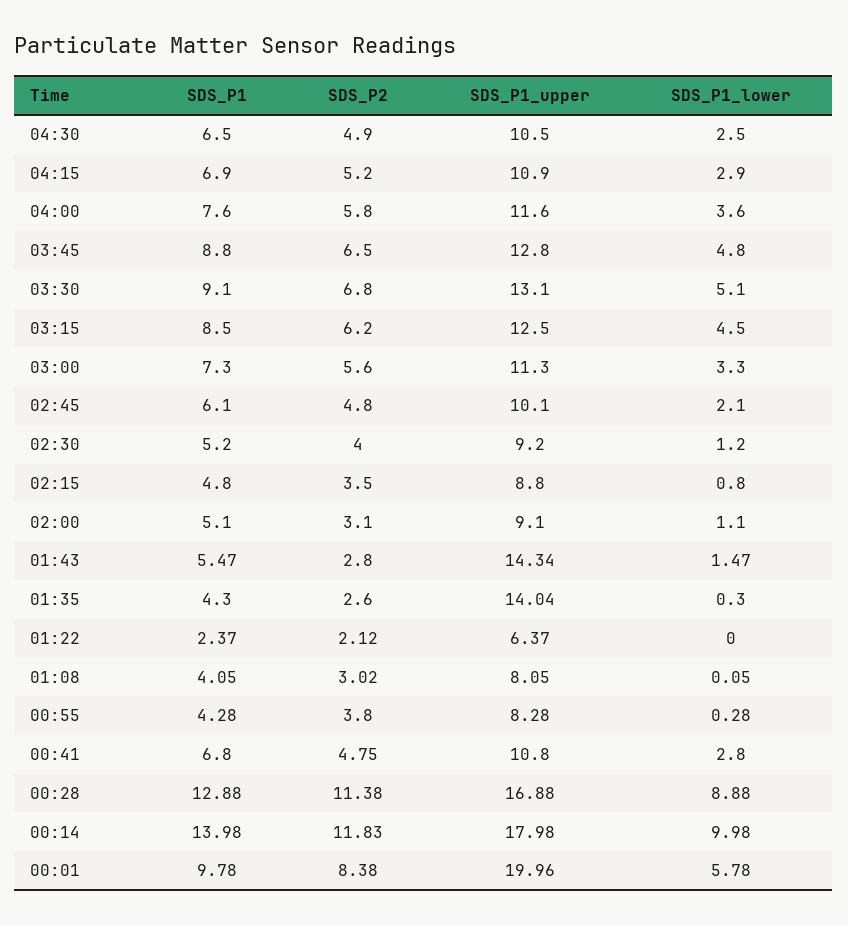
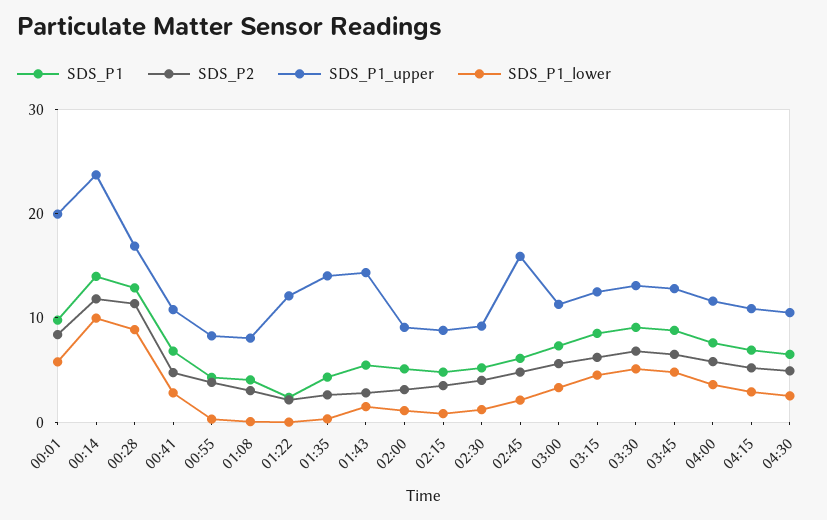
  {
    "SDS_P1": {
      "04:30": 6.5,
      "04:15": 6.9,
      "04:00": 7.6,
      "03:45": 8.8,
      "03:30": 9.1,
      "03:15": 8.5,
      "03:00": 7.3,
      "02:45": 6.1,
      "02:30": 5.2,
      "02:15": 4.8,
      "02:00": 5.1,
      "01:43": 5.47,
      "01:35": 4.3,
      "01:22": 2.37,
      "01:08": 4.05,
      "00:55": 4.28,
      "00:41": 6.8,
      "00:28": 12.88,
      "00:14": 13.98,
      "00:01": 9.78
    },
    "SDS_P2": {
      "04:30": 4.9,
      "04:15": 5.2,
      "04:00": 5.8,
      "03:45": 6.5,
      "03:30": 6.8,
      "03:15": 6.2,
      "03:00": 5.6,
      "02:45": 4.8,
      "02:30": 4,
      "02:15": 3.5,
      "02:00": 3.1,
      "01:43": 2.8,
      "01:35": 2.6,
      "01:22": 2.12,
      "01:08": 3.02,
      "00:55": 3.8,
      "00:41": 4.75,
      "00:28": 11.38,
      "00:14": 11.83,
      "00:01": 8.38
    },
    "SDS_P1_upper": {
      "04:30": 10.5,
      "04:15": 10.9,
      "04:00": 11.6,
      "03:45": 12.8,
      "03:30": 13.1,
      "03:15": 12.5,
      "03:00": 11.3,
-     "02:45": 10.1,
+     "02:45": 16,
      "02:30": 9.2,
      "02:15": 8.8,
      "02:00": 9.1,
      "01:43": 14.34,
      "01:35": 14.04,
-     "01:22": 6.37,
+     "01:22": 12,
      "01:08": 8.05,
      "00:55": 8.28,
      "00:41": 10.8,
      "00:28": 16.88,
-     "00:14": 17.98,
+     "00:14": 24,
      "00:01": 19.96
    },
    "SDS_P1_lower": {
      "04:30": 2.5,
      "04:15": 2.9,
      "04:00": 3.6,
      "03:45": 4.8,
      "03:30": 5.1,
      "03:15": 4.5,
      "03:00": 3.3,
      "02:45": 2.1,
      "02:30": 1.2,
      "02:15": 0.8,
      "02:00": 1.1,
      "01:43": 1.47,
      "01:35": 0.3,
      "01:22": 0,
      "01:08": 0.05,
      "00:55": 0.28,
      "00:41": 2.8,
      "00:28": 8.88,
      "00:14": 9.98,
      "00:01": 5.78
    }
  }

